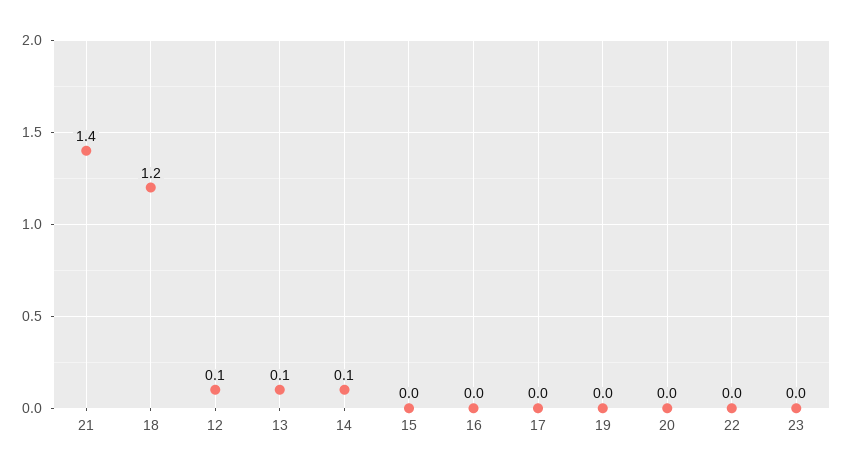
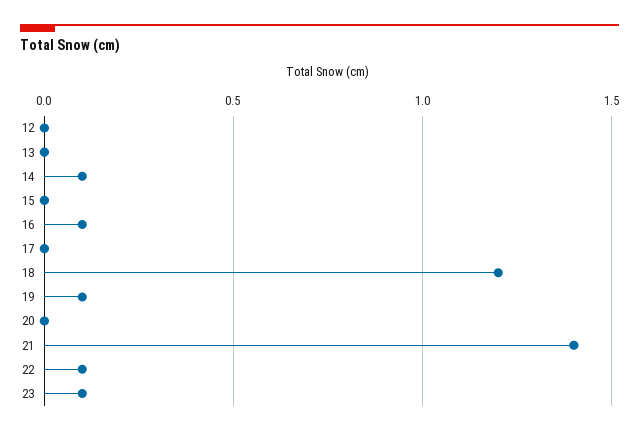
  {
    "21": 1.4,
    "18": 1.2,
-   "12": 0.1,
+   "12": 0,
-   "13": 0.1,
+   "13": 0,
    "14": 0.1,
    "15": 0,
-   "16": 0,
+   "16": 0.1,
    "17": 0,
-   "19": 0,
+   "19": 0.1,
    "20": 0,
-   "22": 0,
+   "22": 0.1,
-   "23": 0
+   "23": 0.1
  }

